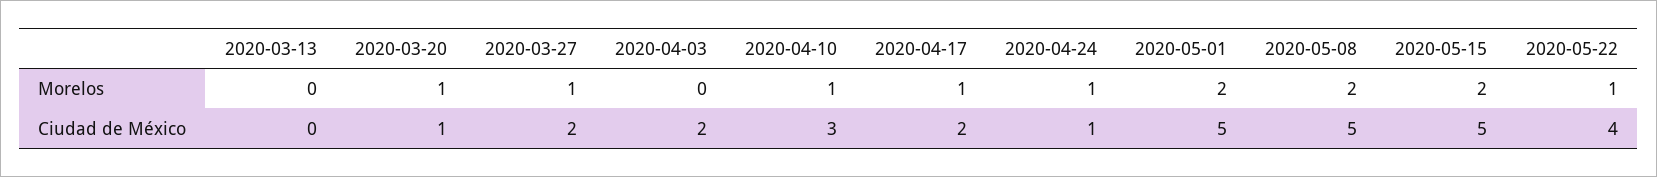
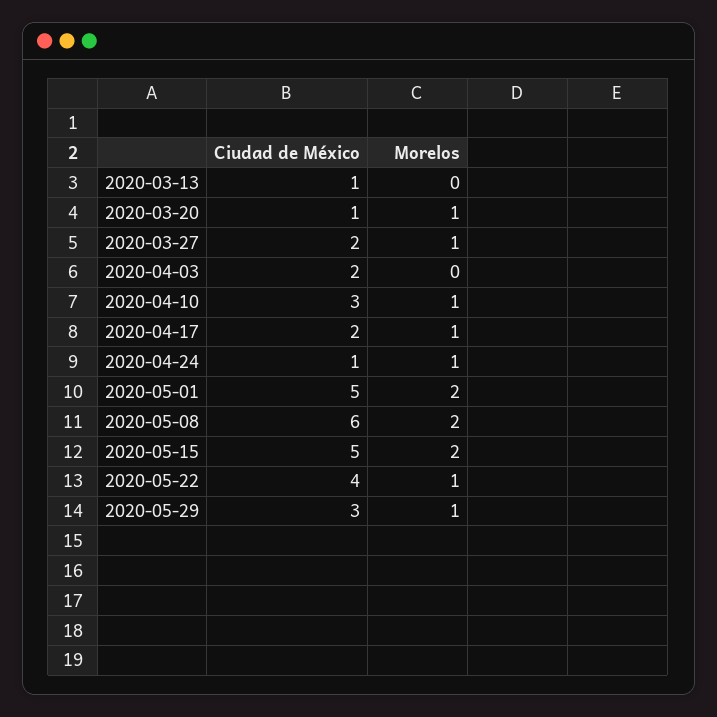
  {
    "2020-03-13": {
      "Morelos": 0,
-     "Ciudad de México": 0
+     "Ciudad de México": 1
    },
    "2020-03-20": {
      "Morelos": 1,
      "Ciudad de México": 1
    },
    "2020-03-27": {
      "Morelos": 1,
      "Ciudad de México": 2
    },
    "2020-04-03": {
      "Morelos": 0,
      "Ciudad de México": 2
    },
    "2020-04-10": {
      "Morelos": 1,
      "Ciudad de México": 3
    },
    "2020-04-17": {
      "Morelos": 1,
      "Ciudad de México": 2
    },
    "2020-04-24": {
      "Morelos": 1,
      "Ciudad de México": 1
    },
    "2020-05-01": {
      "Morelos": 2,
      "Ciudad de México": 5
    },
    "2020-05-08": {
      "Morelos": 2,
-     "Ciudad de México": 5
+     "Ciudad de México": 6
    },
    "2020-05-15": {
      "Morelos": 2,
      "Ciudad de México": 5
    },
    "2020-05-22": {
      "Morelos": 1,
      "Ciudad de México": 4
-   }
+   },
+   "2020-05-29": {
+     "Ciudad de México": 3,
+     "Morelos": 1
+   }
  }

